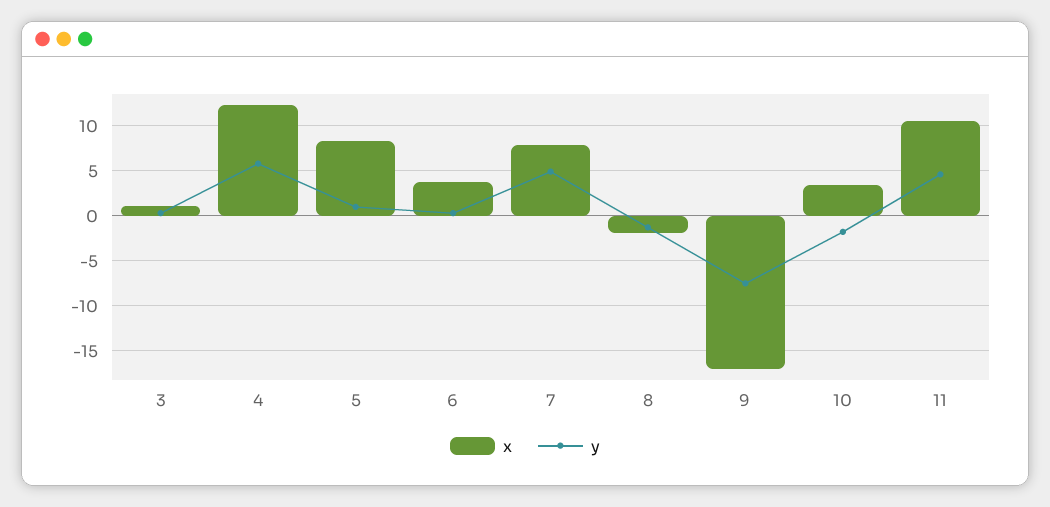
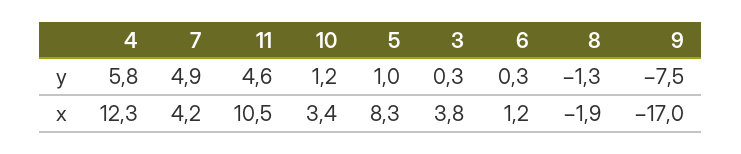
  {
    "x": {
-     "3": 1,
+     "3": 3.8,
      "4": 12.3,
      "5": 8.3,
-     "6": 4,
+     "6": 1.2,
-     "7": 8,
+     "7": 4.2,
      "8": -1.9,
      "9": -17,
      "10": 3.4,
      "11": 10.5
    },
    "y": {
      "3": 0.3,
      "4": 5.8,
      "5": 1,
      "6": 0.3,
      "7": 4.9,
      "8": -1.3,
      "9": -7.5,
-     "10": -2,
+     "10": 1.2,
      "11": 4.6
    }
  }

